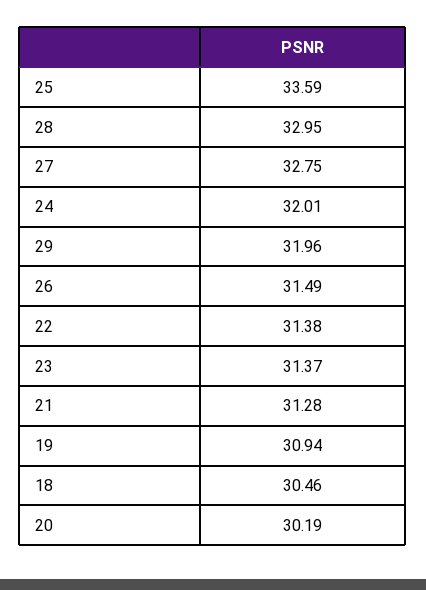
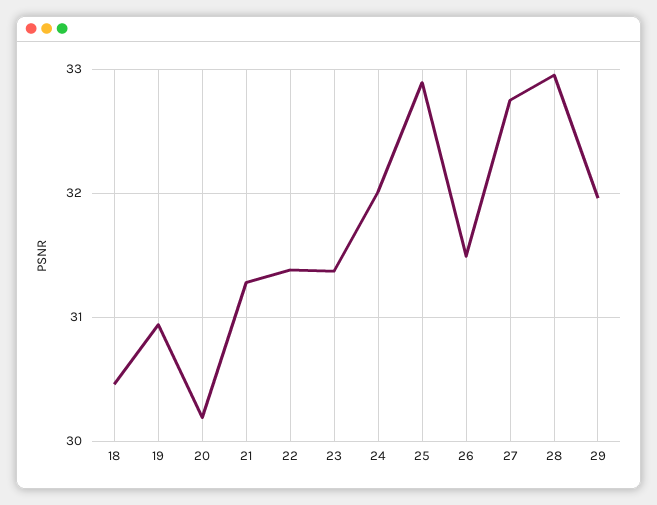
  {
-   "25": 33.59,
+   "25": 32.9,
    "28": 32.95,
    "27": 32.75,
    "24": 32.01,
    "29": 31.96,
    "26": 31.49,
    "22": 31.38,
    "23": 31.37,
    "21": 31.28,
    "19": 30.94,
    "18": 30.46,
    "20": 30.19
  }

